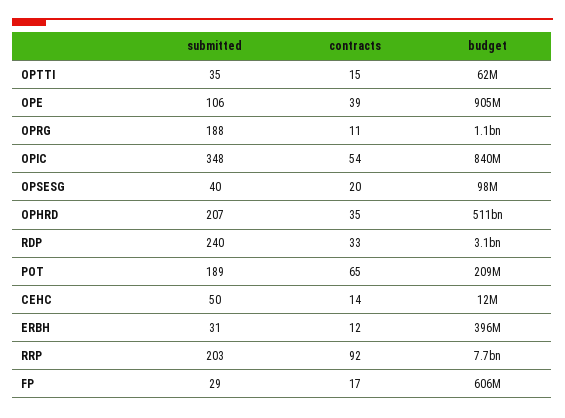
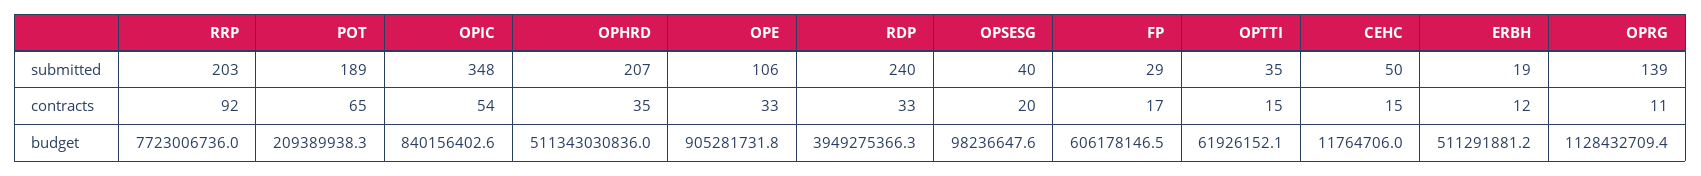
  {
    "submitted": {
      "OPTTI": 35,
      "OPE": 106,
-     "OPRG": 188,
+     "OPRG": 139,
      "OPIC": 348,
      "OPSESG": 40,
      "OPHRD": 207,
      "RDP": 240,
      "POT": 189,
      "CEHC": 50,
-     "ERBH": 31,
+     "ERBH": 19,
      "RRP": 203,
      "FP": 29
    },
    "contracts": {
      "OPTTI": 15,
-     "OPE": 39,
+     "OPE": 33,
      "OPRG": 11,
      "OPIC": 54,
      "OPSESG": 20,
      "OPHRD": 35,
      "RDP": 33,
      "POT": 65,
-     "CEHC": 14,
+     "CEHC": 15,
      "ERBH": 12,
      "RRP": 92,
      "FP": 17
    },
    "budget": {
      "OPTTI": 61926152.1,
      "OPE": 905281731.8,
      "OPRG": 1128432709.4,
      "OPIC": 840156402.6,
      "OPSESG": 98236647.6,
      "OPHRD": 511343030836,
-     "RDP": 3100000000,
+     "RDP": 3949275366.3,
      "POT": 209389938.3,
      "CEHC": 11764706,
-     "ERBH": 396000000,
+     "ERBH": 511291881.2,
      "RRP": 7723006736,
      "FP": 606178146.5
    }
  }

